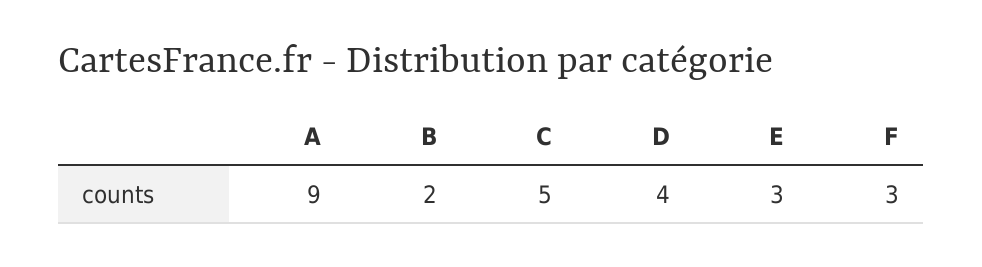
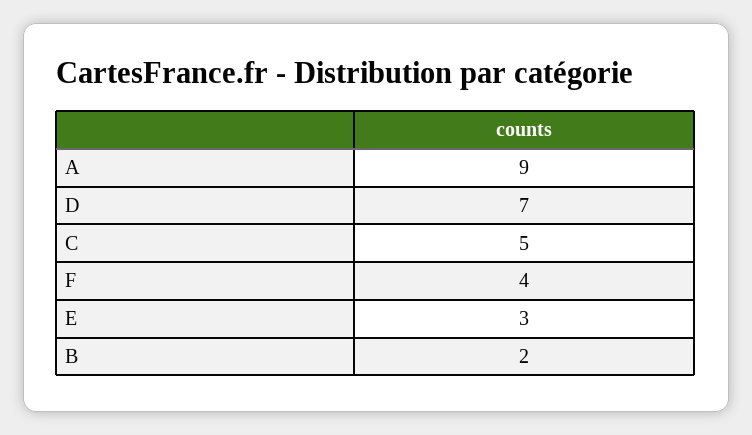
  {
    "A": 9,
    "B": 2,
    "C": 5,
-   "D": 4,
+   "D": 7,
    "E": 3,
-   "F": 3
+   "F": 4
  }

